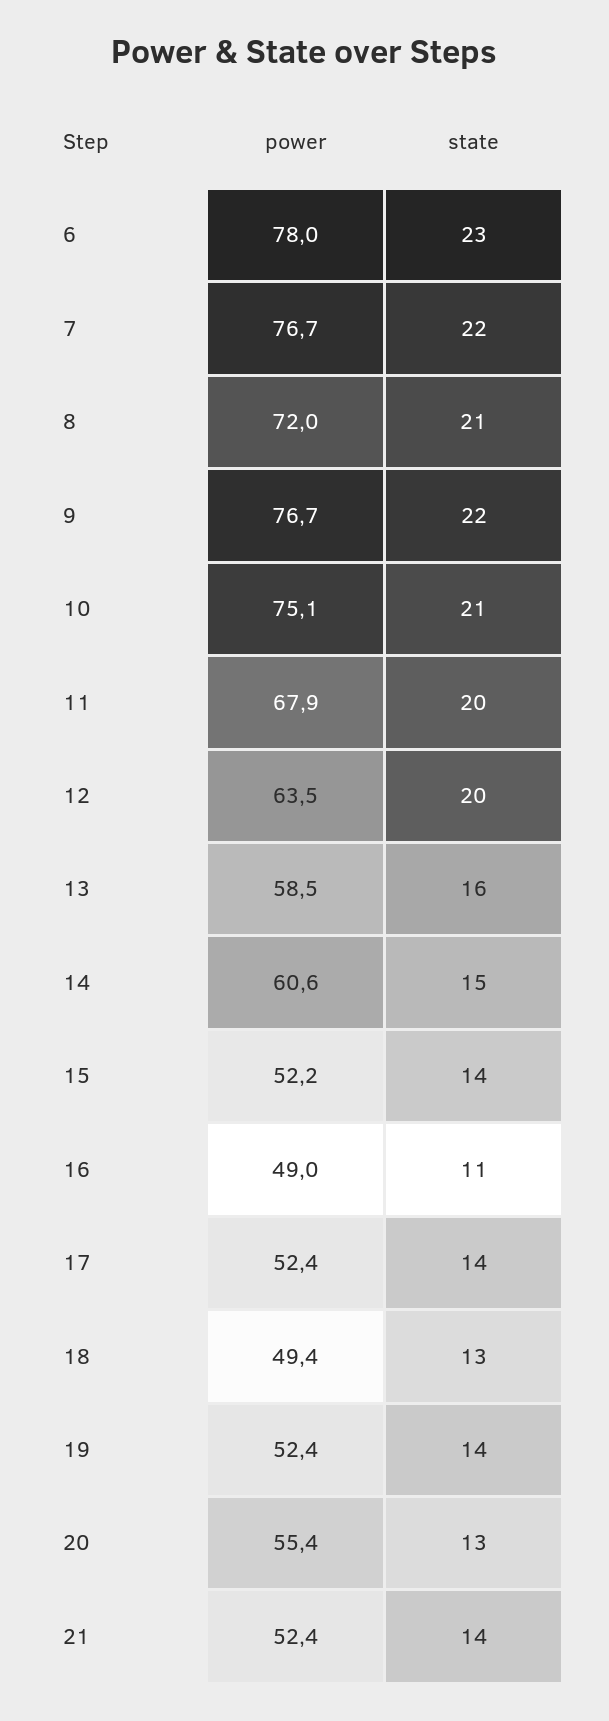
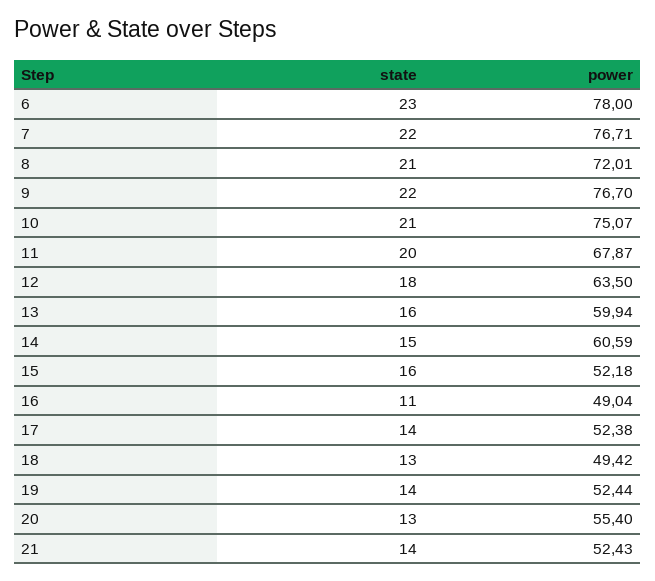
  {
    "power": {
      "6": 78,
      "7": 76.71,
      "8": 72.01,
      "9": 76.7,
      "10": 75.07,
      "11": 67.87,
      "12": 63.5,
-     "13": 58.5,
+     "13": 59.94,
      "14": 60.59,
      "15": 52.18,
      "16": 49.04,
      "17": 52.38,
      "18": 49.42,
      "19": 52.44,
      "20": 55.4,
      "21": 52.43
    },
    "state": {
      "6": 23,
      "7": 22,
      "8": 21,
      "9": 22,
      "10": 21,
      "11": 20,
-     "12": 20,
+     "12": 18,
      "13": 16,
      "14": 15,
-     "15": 14,
+     "15": 16,
      "16": 11,
      "17": 14,
      "18": 13,
      "19": 14,
      "20": 13,
      "21": 14
    }
  }

